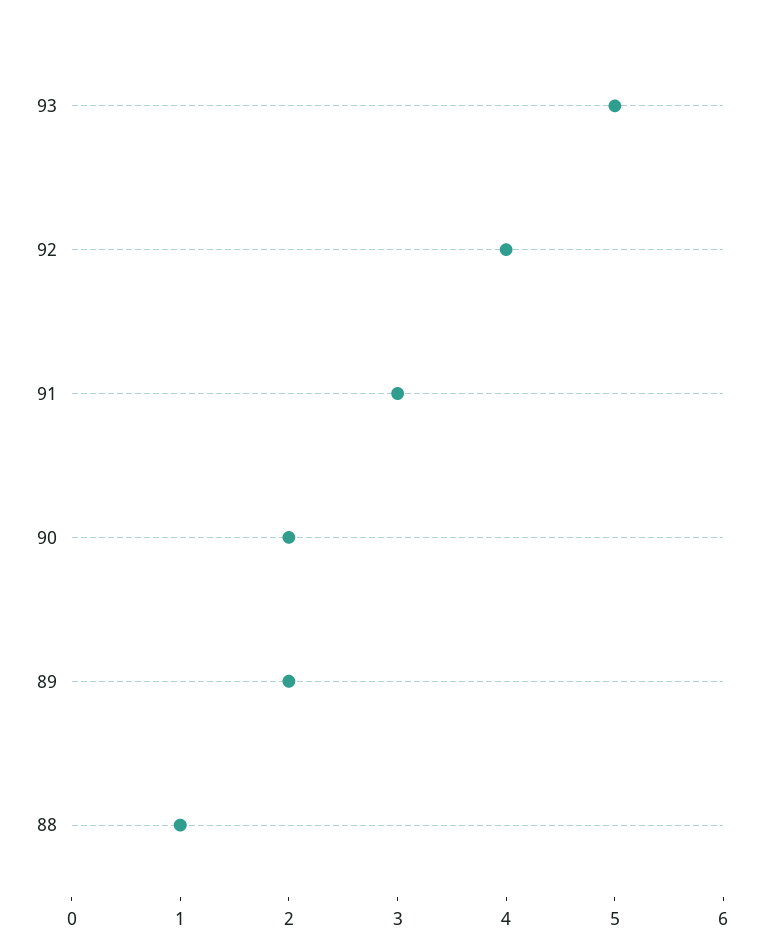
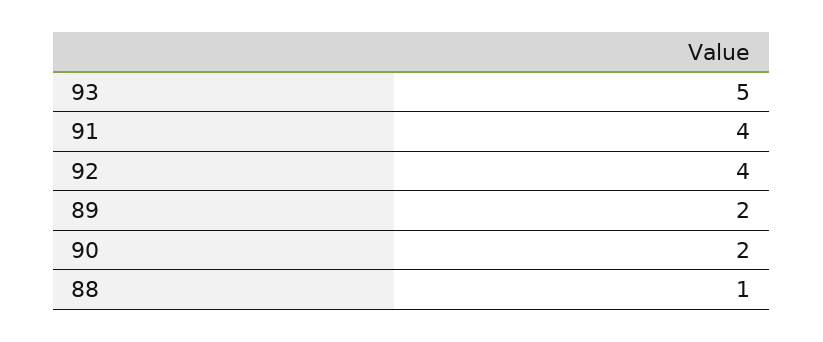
  {
    "93": 5,
    "92": 4,
-   "91": 3,
+   "91": 4,
    "90": 2,
    "89": 2,
    "88": 1
  }

